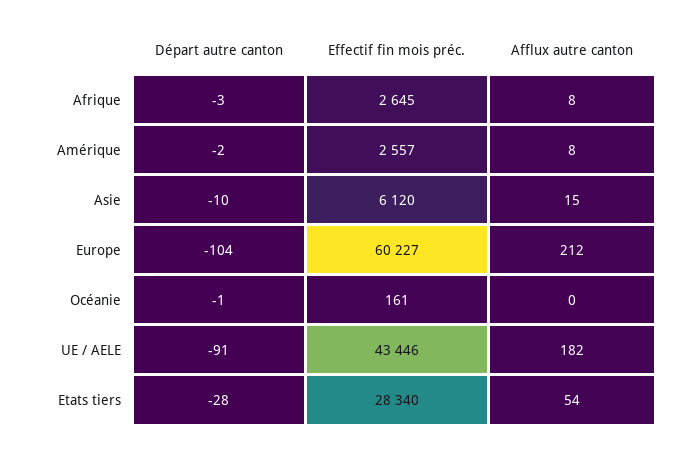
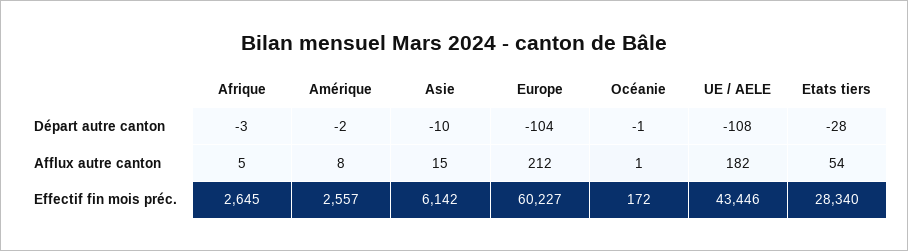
  {
    "Départ autre canton": {
      "Afrique": -3,
      "Amérique": -2,
      "Asie": -10,
      "Europe": -104,
      "Océanie": -1,
-     "UE / AELE": -91,
+     "UE / AELE": -108,
      "Etats tiers": -28
    },
    "Effectif fin mois préc.": {
      "Afrique": 2645,
      "Amérique": 2557,
-     "Asie": 6120,
+     "Asie": 6142,
      "Europe": 60227,
-     "Océanie": 161,
+     "Océanie": 172,
      "UE / AELE": 43446,
      "Etats tiers": 28340
    },
    "Afflux autre canton": {
-     "Afrique": 8,
+     "Afrique": 5,
      "Amérique": 8,
      "Asie": 15,
      "Europe": 212,
-     "Océanie": 0,
+     "Océanie": 1,
      "UE / AELE": 182,
      "Etats tiers": 54
    }
  }

